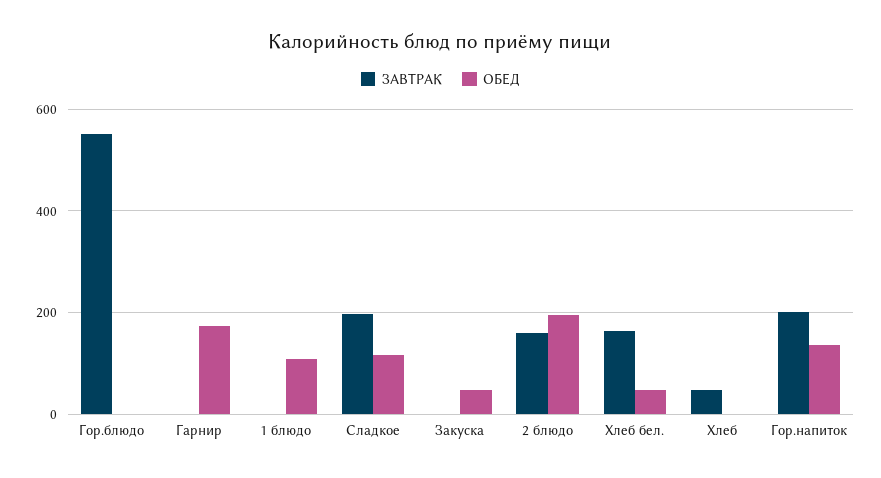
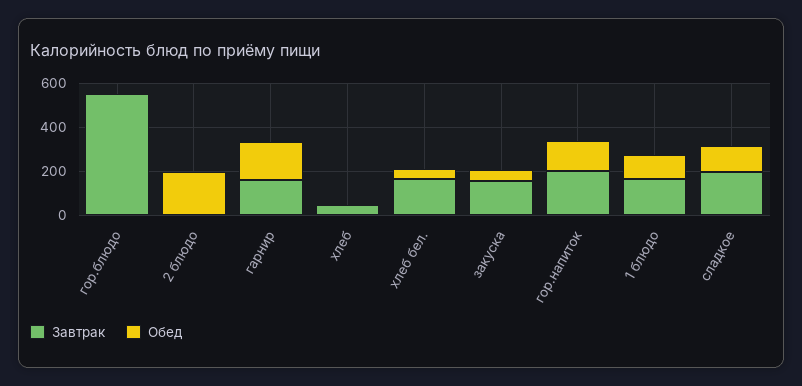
  {
    "ЗАВТРАК": {
      "Гор.блюдо": 560,
-     "Гарнир": 0,
+     "Гарнир": 150,
-     "1 блюдо": 0,
+     "1 блюдо": 150,
      "Сладкое": 200,
-     "Закуска": 0,
+     "Закуска": 150,
-     "2 блюдо": 160,
+     "2 блюдо": 0,
      "Хлеб бел.": 160,
      "Хлеб": 40,
      "Гор.напиток": 200
    },
    "ОБЕД": {
      "Гор.блюдо": 0,
      "Гарнир": 180,
      "1 блюдо": 100,
      "Сладкое": 120,
      "Закуска": 40,
      "2 блюдо": 200,
      "Хлеб бел.": 40,
      "Хлеб": 0,
      "Гор.напиток": 140
    }
  }

